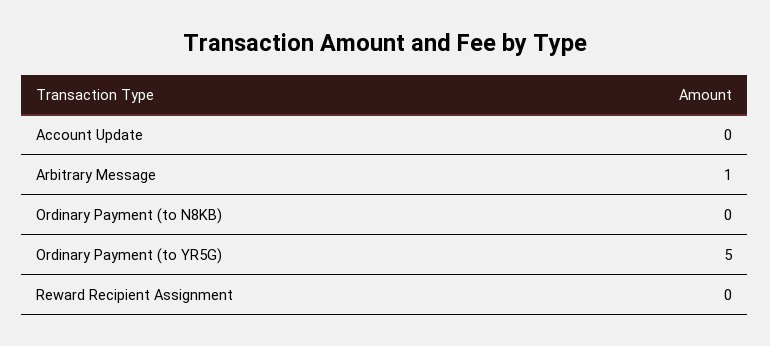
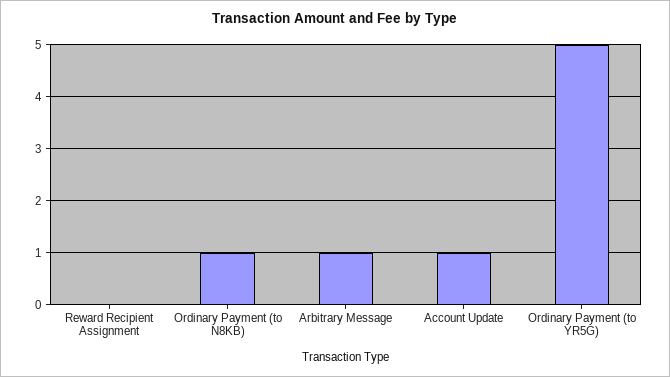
  {
-   "Account Update": 0,
+   "Account Update": 1,
    "Arbitrary Message": 1,
-   "Ordinary Payment (to N8KB)": 0,
+   "Ordinary Payment (to N8KB)": 1,
    "Ordinary Payment (to YR5G)": 5,
    "Reward Recipient Assignment": 0
  }

